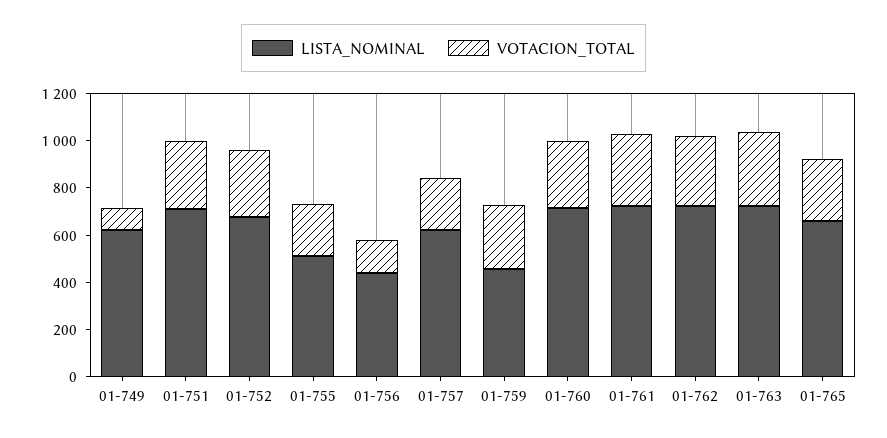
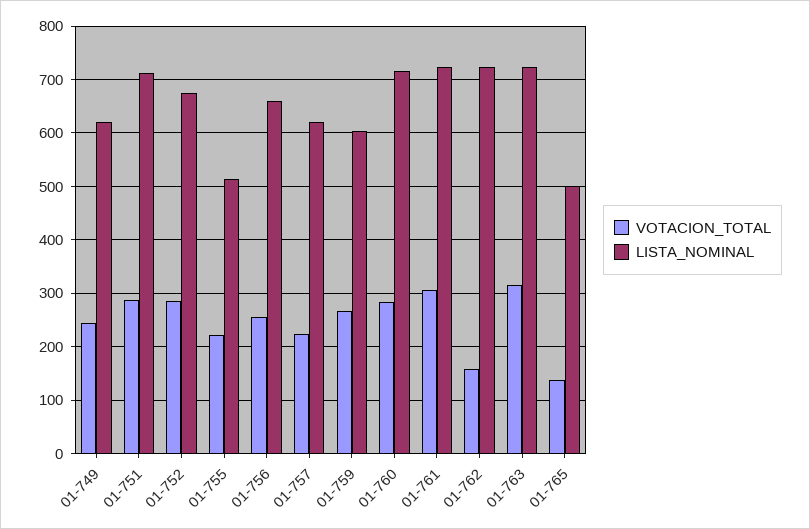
  {
    "LISTA_NOMINAL": {
      "01-749": 620,
      "01-751": 720,
      "01-752": 680,
      "01-755": 520,
-     "01-756": 450,
+     "01-756": 660,
      "01-757": 620,
-     "01-759": 450,
+     "01-759": 600,
      "01-760": 720,
      "01-761": 720,
      "01-762": 720,
      "01-763": 720,
-     "01-765": 650
+     "01-765": 500
    },
    "VOTACION_TOTAL": {
-     "01-749": 100,
+     "01-749": 240,
      "01-751": 280,
      "01-752": 280,
      "01-755": 220,
-     "01-756": 150,
+     "01-756": 260,
      "01-757": 220,
      "01-759": 260,
      "01-760": 280,
      "01-761": 300,
-     "01-762": 300,
+     "01-762": 160,
      "01-763": 320,
-     "01-765": 250
+     "01-765": 140
    }
  }

